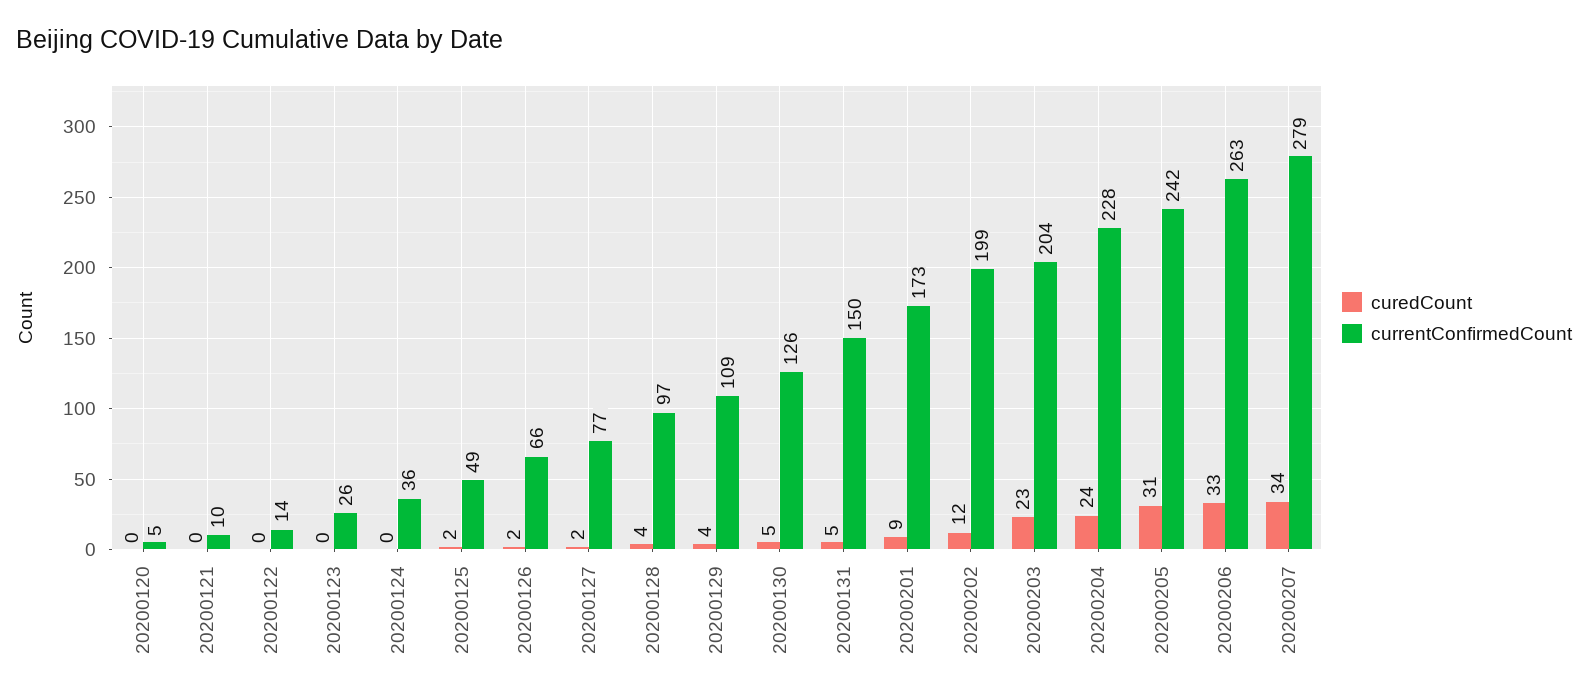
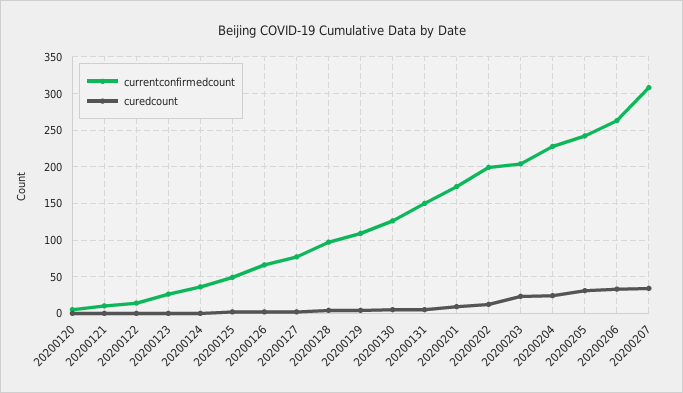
  {
    "curedCount": {
      "20200120": 0,
      "20200121": 0,
      "20200122": 0,
      "20200123": 0,
      "20200124": 0,
      "20200125": 2,
      "20200126": 2,
      "20200127": 2,
      "20200128": 4,
      "20200129": 4,
      "20200130": 5,
      "20200131": 5,
      "20200201": 9,
      "20200202": 12,
      "20200203": 23,
      "20200204": 24,
      "20200205": 31,
      "20200206": 33,
      "20200207": 34
    },
    "currentConfirmedCount": {
      "20200120": 5,
      "20200121": 10,
      "20200122": 14,
      "20200123": 26,
      "20200124": 36,
      "20200125": 49,
      "20200126": 66,
      "20200127": 77,
      "20200128": 97,
      "20200129": 109,
      "20200130": 126,
      "20200131": 150,
      "20200201": 173,
      "20200202": 199,
      "20200203": 204,
      "20200204": 228,
      "20200205": 242,
      "20200206": 263,
-     "20200207": 279
+     "20200207": 310
    }
  }

